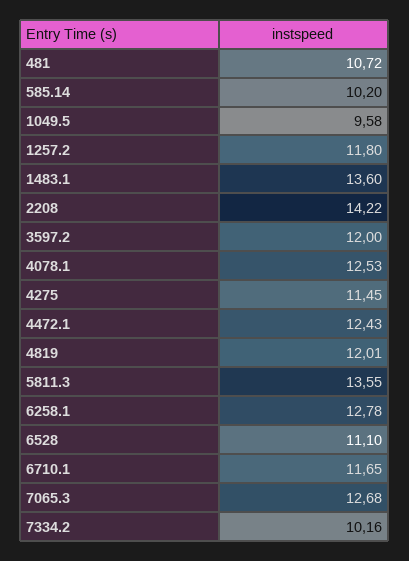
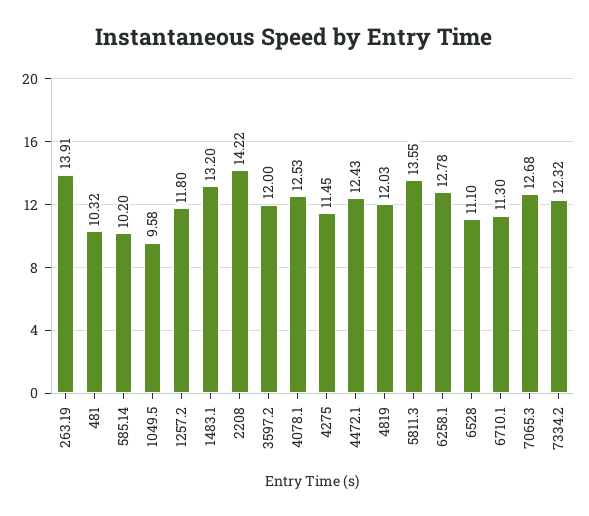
  {
-   "481": 10.72,
+   "481": 10.32,
    "585.14": 10.2,
    "1049.5": 9.58,
    "1257.2": 11.8,
-   "1483.1": 13.6,
+   "1483.1": 13.2,
    "2208": 14.22,
    "3597.2": 12,
    "4078.1": 12.53,
    "4275": 11.45,
    "4472.1": 12.43,
-   "4819": 12.01,
+   "4819": 12.03,
    "5811.3": 13.55,
    "6258.1": 12.78,
    "6528": 11.1,
-   "6710.1": 11.65,
+   "6710.1": 11.3,
    "7065.3": 12.68,
-   "7334.2": 10.16
+   "7334.2": 12.32,
+   "263.19": 13.91
  }

